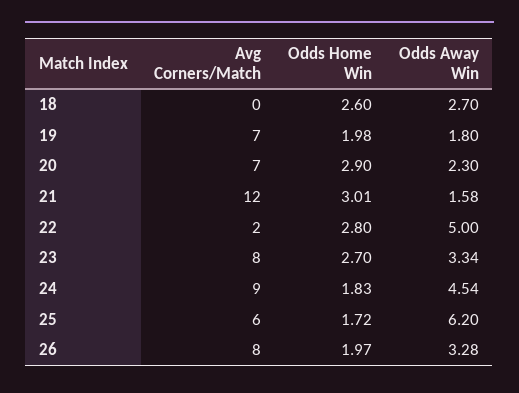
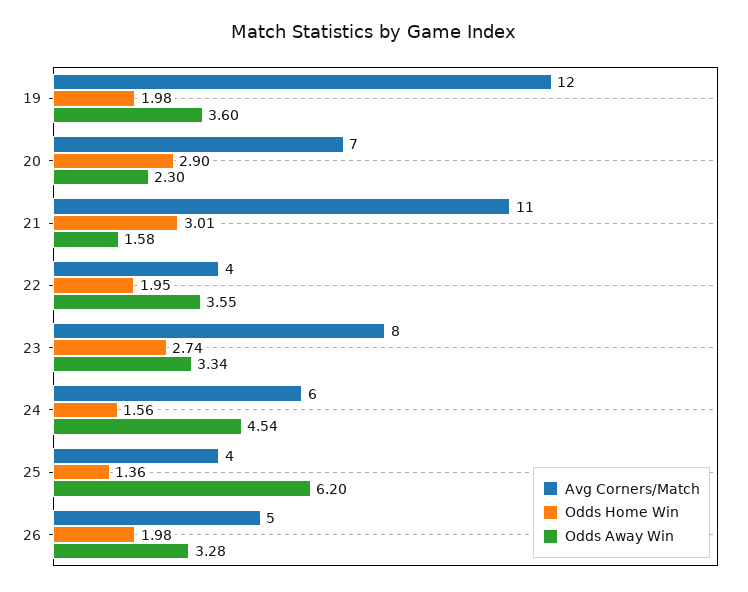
  {
    "Avg Corners/Match": {
-     "18": 0,
-     "19": 7,
+     "19": 12,
      "20": 7,
-     "21": 12,
+     "21": 11,
-     "22": 2,
+     "22": 4,
      "23": 8,
-     "24": 9,
+     "24": 6,
-     "25": 6,
+     "25": 4,
-     "26": 8
+     "26": 5
    },
    "Odds Home Win": {
-     "18": 2.6,
      "19": 1.98,
      "20": 2.9,
      "21": 3.01,
-     "22": 2.8,
+     "22": 1.95,
-     "23": 2.7,
+     "23": 2.74,
-     "24": 1.83,
+     "24": 1.56,
-     "25": 1.72,
+     "25": 1.36,
-     "26": 1.97
+     "26": 1.98
    },
    "Odds Away Win": {
-     "18": 2.7,
-     "19": 1.8,
+     "19": 3.6,
      "20": 2.3,
      "21": 1.58,
-     "22": 5,
+     "22": 3.55,
      "23": 3.34,
      "24": 4.54,
      "25": 6.2,
      "26": 3.28
    }
  }

